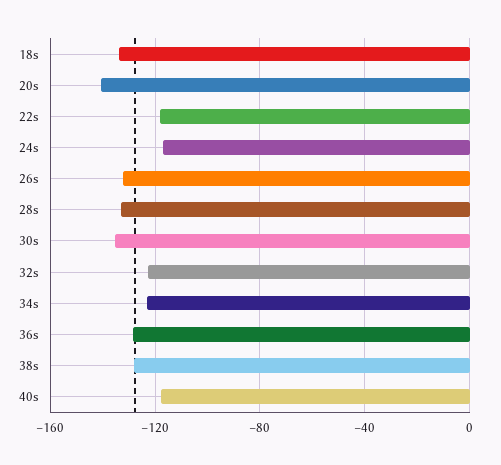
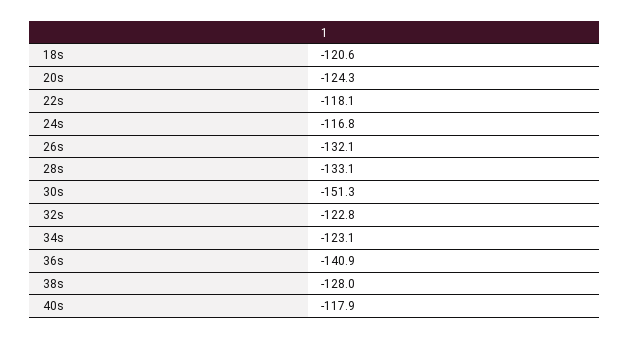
  {
-   "18s": -135,
+   "18s": -120.6,
-   "20s": -140,
+   "20s": -124.3,
    "22s": -118.1,
    "24s": -116.8,
    "26s": -132.1,
    "28s": -133.1,
-   "30s": -135,
+   "30s": -151.3,
    "32s": -122.8,
    "34s": -123.1,
-   "36s": -130,
+   "36s": -140.9,
    "38s": -128,
    "40s": -117.9
  }

